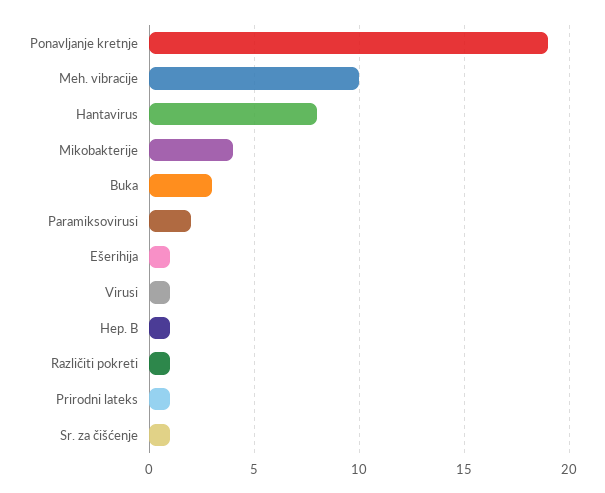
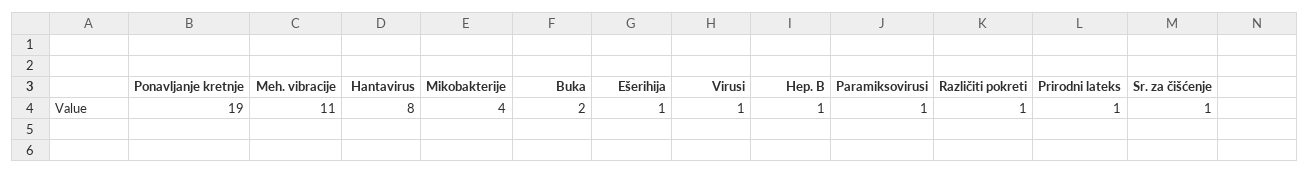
  {
    "Ponavljanje kretnje": 19,
-   "Meh. vibracije": 10,
+   "Meh. vibracije": 11,
    "Hantavirus": 8,
    "Mikobakterije": 4,
-   "Buka": 3,
+   "Buka": 2,
-   "Paramiksovirusi": 2,
+   "Paramiksovirusi": 1,
    "Ešerihija": 1,
    "Virusi": 1,
    "Hep. B": 1,
    "Različiti pokreti": 1,
    "Prirodni lateks": 1,
    "Sr. za čišćenje": 1
  }

